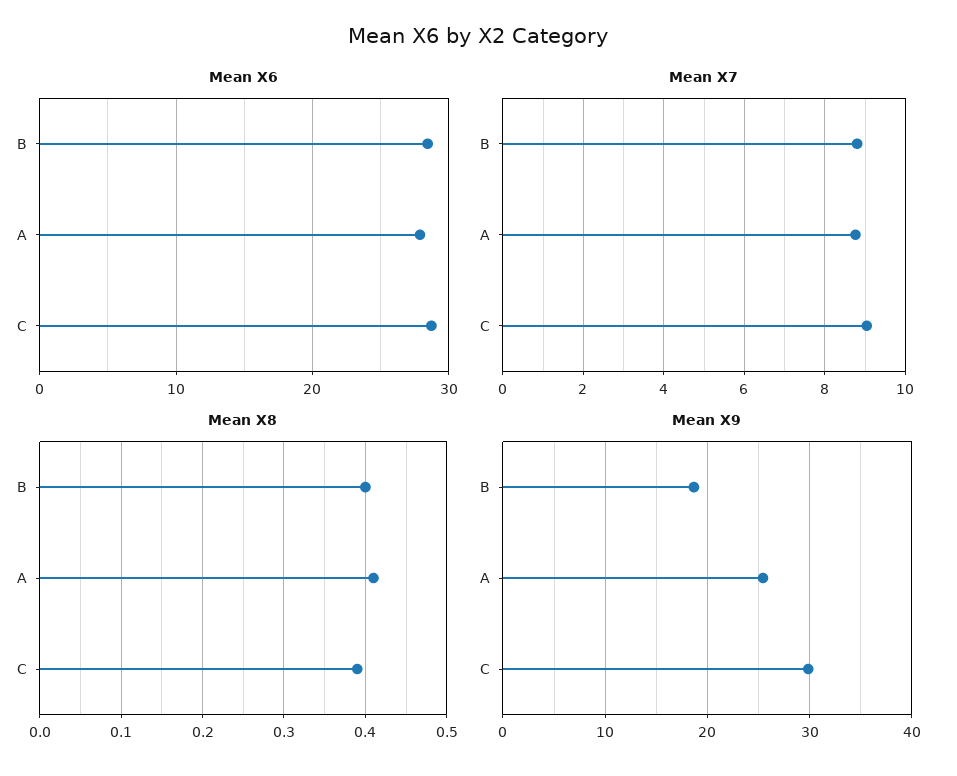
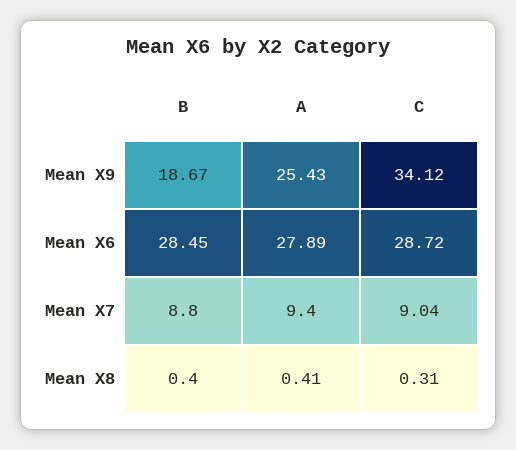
  {
    "Mean X6": {
      "B": 28.45,
      "A": 27.89,
      "C": 28.72
    },
    "Mean X7": {
      "B": 8.8,
-     "A": 8.8,
+     "A": 9.4,
      "C": 9.04
    },
    "Mean X8": {
      "B": 0.4,
      "A": 0.41,
-     "C": 0.39
+     "C": 0.31
    },
    "Mean X9": {
      "B": 18.67,
      "A": 25.43,
-     "C": 30
+     "C": 34.12
    }
  }

